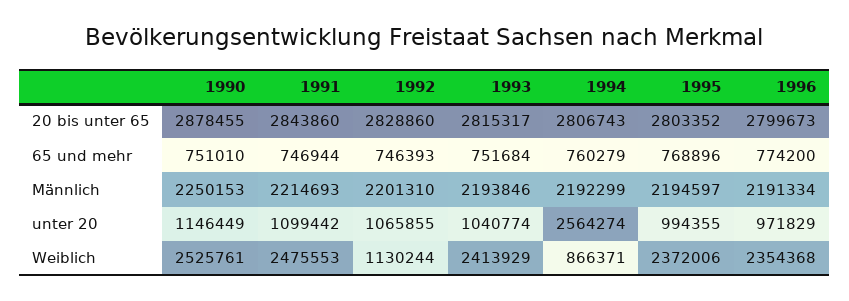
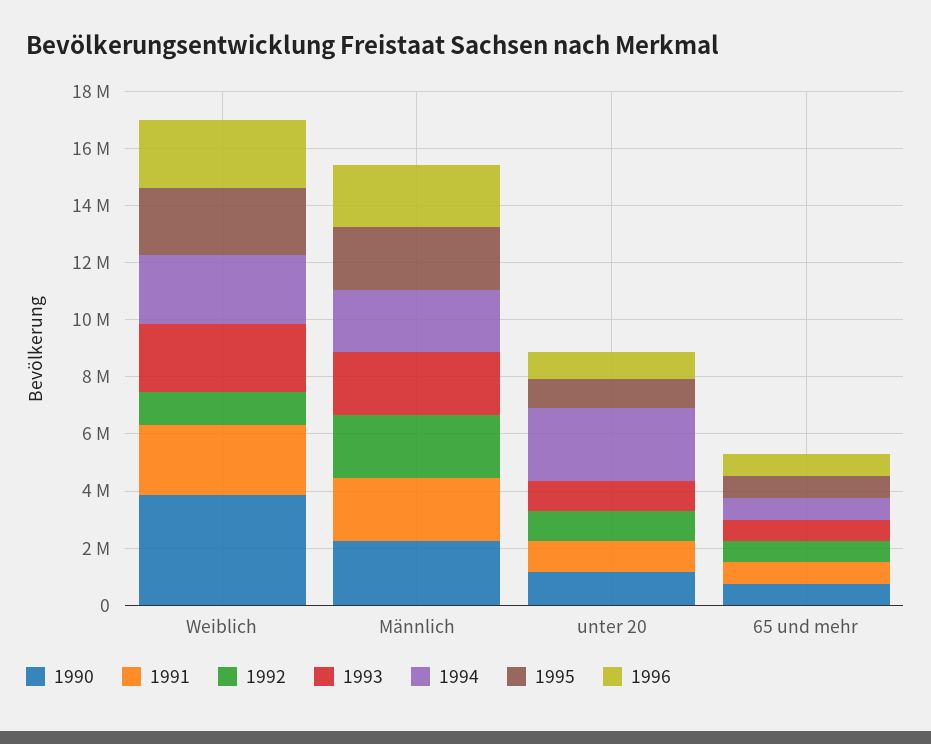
  {
    "1990": {
-     "20 bis unter 65": 2878455,
      "65 und mehr": 751010,
      "Männlich": 2250153,
      "unter 20": 1146449,
-     "Weiblich": 2525761
+     "Weiblich": 4000000
    },
    "1991": {
-     "20 bis unter 65": 2843860,
      "65 und mehr": 746944,
      "Männlich": 2214693,
      "unter 20": 1099442,
      "Weiblich": 2475553
    },
    "1992": {
-     "20 bis unter 65": 2828860,
      "65 und mehr": 746393,
      "Männlich": 2201310,
      "unter 20": 1065855,
      "Weiblich": 1130244
    },
    "1993": {
-     "20 bis unter 65": 2815317,
      "65 und mehr": 751684,
      "Männlich": 2193846,
      "unter 20": 1040774,
      "Weiblich": 2413929
    },
    "1994": {
-     "20 bis unter 65": 2806743,
      "65 und mehr": 760279,
      "Männlich": 2192299,
      "unter 20": 2564274,
-     "Weiblich": 866371
+     "Weiblich": 2500000
    },
    "1995": {
-     "20 bis unter 65": 2803352,
      "65 und mehr": 768896,
      "Männlich": 2194597,
      "unter 20": 994355,
      "Weiblich": 2372006
    },
    "1996": {
-     "20 bis unter 65": 2799673,
      "65 und mehr": 774200,
      "Männlich": 2191334,
      "unter 20": 971829,
      "Weiblich": 2354368
    }
  }

